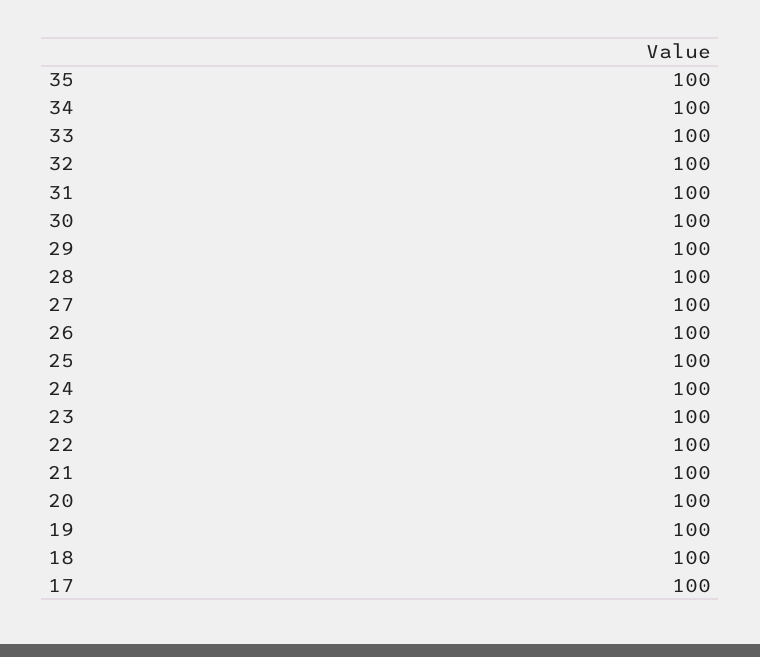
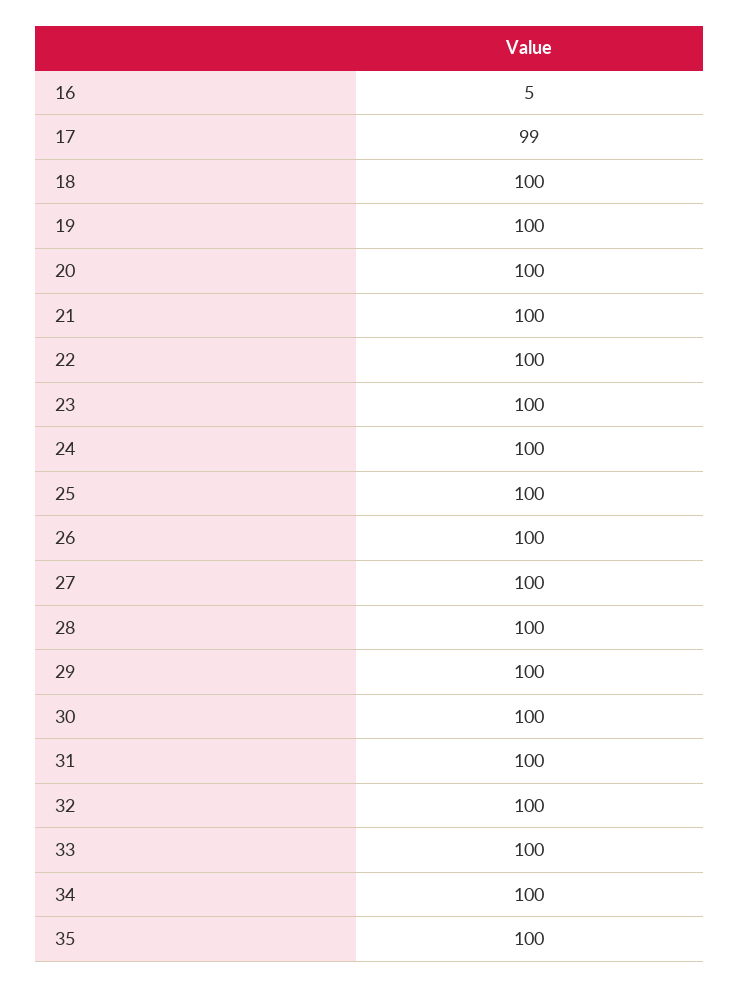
  {
    "35": 100,
    "34": 100,
    "33": 100,
    "32": 100,
    "31": 100,
    "30": 100,
    "29": 100,
    "28": 100,
    "27": 100,
    "26": 100,
    "25": 100,
    "24": 100,
    "23": 100,
    "22": 100,
    "21": 100,
    "20": 100,
    "19": 100,
    "18": 100,
-   "17": 100
+   "17": 99,
+   "16": 5
  }

